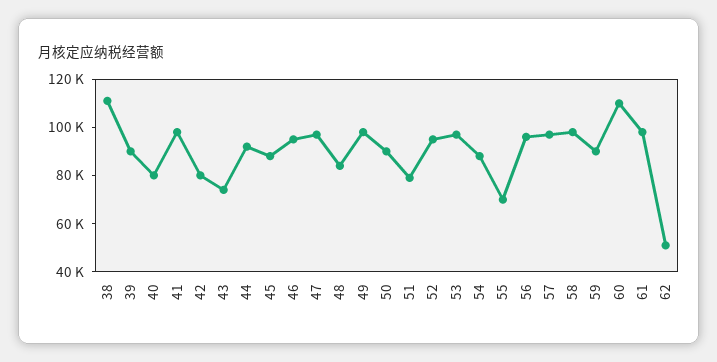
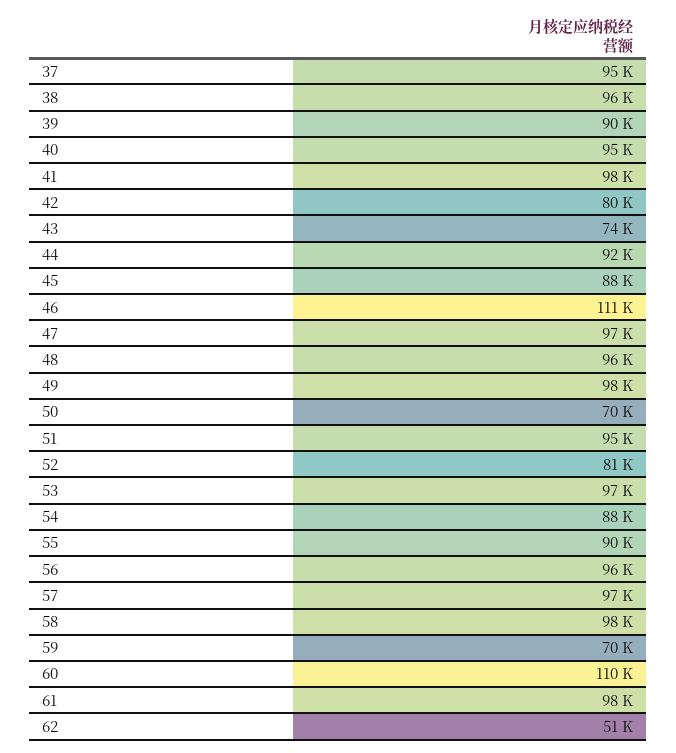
  {
-   "38": 110000,
+   "38": 96000,
    "39": 90000,
-   "40": 80000,
+   "40": 95000,
    "41": 98000,
    "42": 80000,
    "43": 74000,
    "44": 92000,
    "45": 88000,
-   "46": 95000,
+   "46": 111000,
    "47": 97000,
-   "48": 85000,
+   "48": 96000,
    "49": 98000,
-   "50": 90000,
+   "50": 70000,
-   "51": 80000,
+   "51": 95000,
-   "52": 95000,
+   "52": 81000,
    "53": 97000,
    "54": 88000,
-   "55": 70000,
+   "55": 90000,
    "56": 96000,
    "57": 97000,
    "58": 98000,
-   "59": 90000,
+   "59": 70000,
    "60": 110000,
    "61": 98000,
-   "62": 51000
+   "62": 51000,
+   "37": 95000
  }

